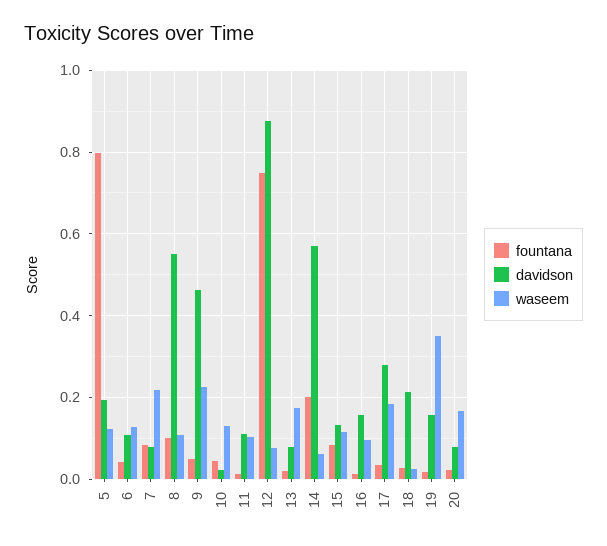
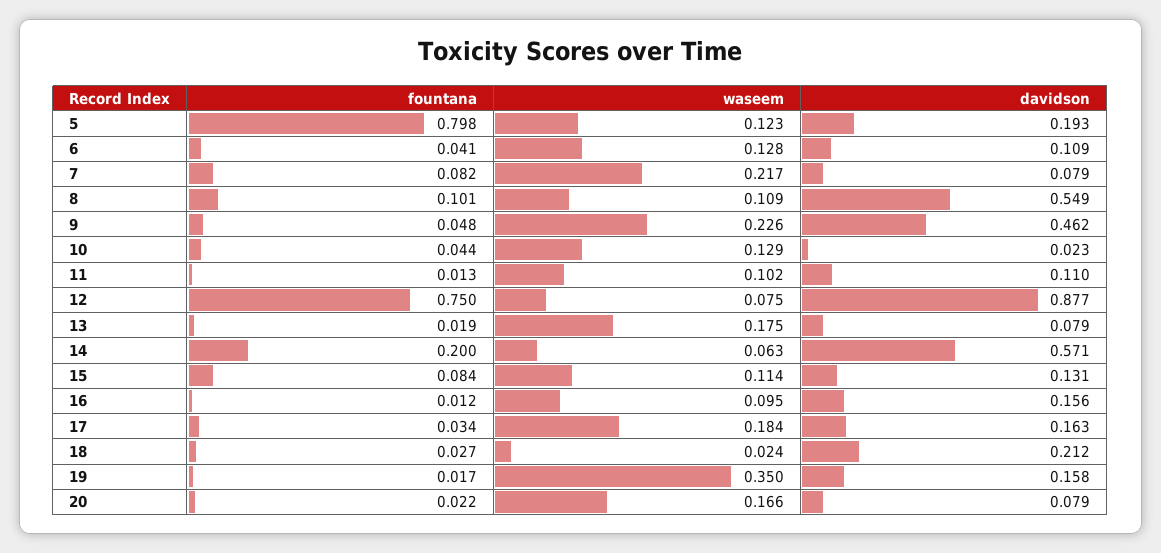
  {
    "fountana": {
      "5": 0.798,
      "6": 0.041,
      "7": 0.082,
      "8": 0.101,
      "9": 0.048,
      "10": 0.044,
      "11": 0.013,
      "12": 0.75,
      "13": 0.019,
      "14": 0.2,
      "15": 0.084,
      "16": 0.012,
      "17": 0.034,
      "18": 0.027,
      "19": 0.017,
      "20": 0.022
    },
    "davidson": {
      "5": 0.193,
      "6": 0.109,
      "7": 0.079,
      "8": 0.549,
      "9": 0.462,
      "10": 0.023,
      "11": 0.11,
      "12": 0.877,
      "13": 0.079,
      "14": 0.571,
      "15": 0.131,
      "16": 0.156,
-     "17": 0.28,
+     "17": 0.163,
      "18": 0.212,
      "19": 0.158,
      "20": 0.079
    },
    "waseem": {
      "5": 0.123,
      "6": 0.128,
      "7": 0.217,
      "8": 0.109,
      "9": 0.226,
      "10": 0.129,
      "11": 0.102,
      "12": 0.075,
      "13": 0.175,
      "14": 0.063,
      "15": 0.114,
      "16": 0.095,
      "17": 0.184,
      "18": 0.024,
      "19": 0.35,
      "20": 0.166
    }
  }

